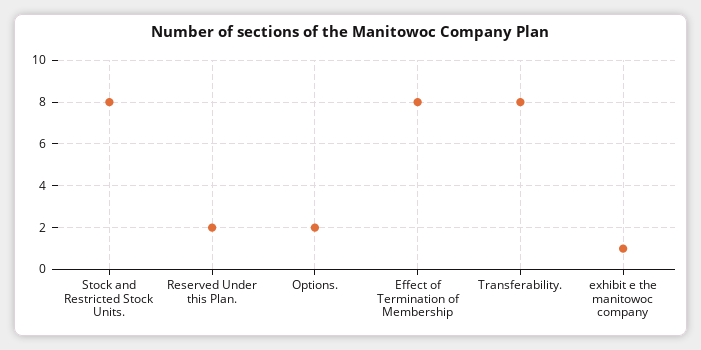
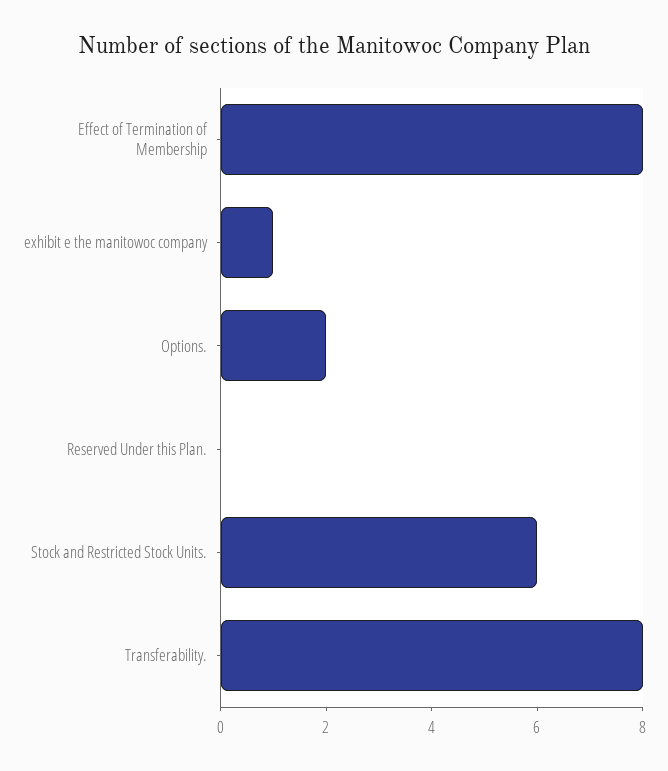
  {
-   "Stock and Restricted Stock Units.": 8,
+   "Stock and Restricted Stock Units.": 6,
-   "Reserved Under this Plan.": 2,
+   "Reserved Under this Plan.": 0,
    "Options.": 2,
    "Effect of Termination of Membership": 8,
    "Transferability.": 8,
    "exhibit e the manitowoc company": 1
  }

